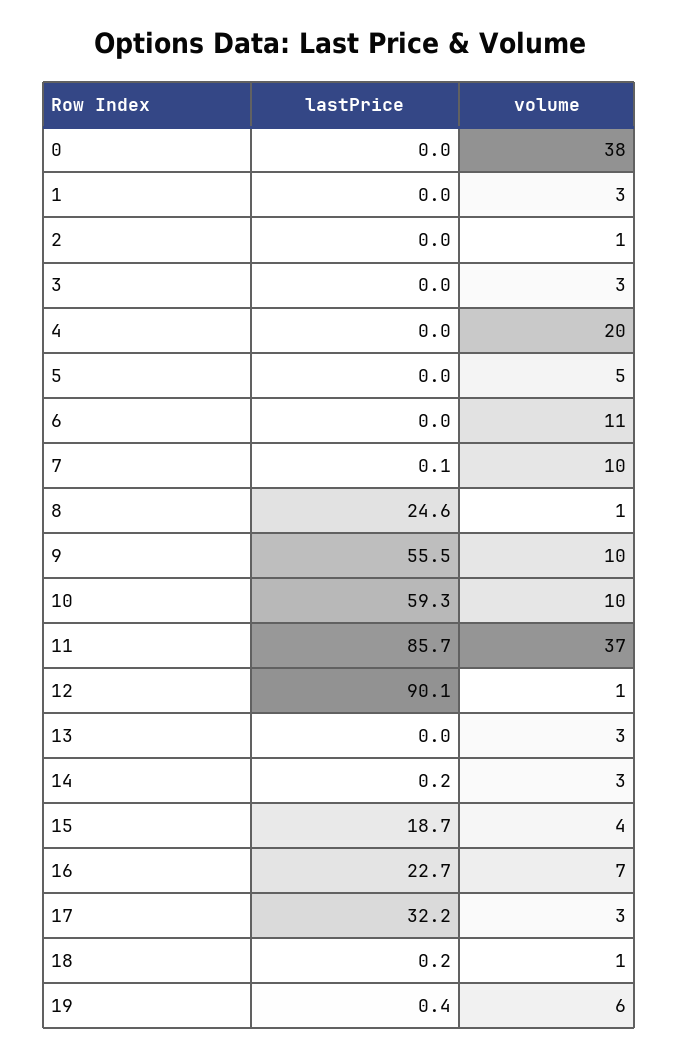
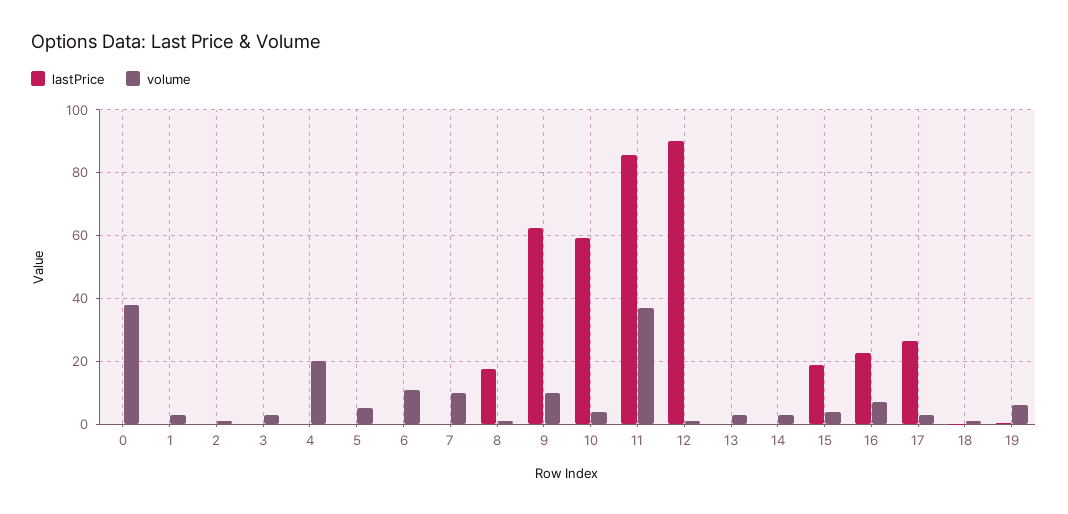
  {
    "lastPrice": {
      "0": 0,
      "1": 0,
      "2": 0,
      "3": 0,
      "4": 0,
      "5": 0,
      "6": 0,
      "7": 0.1,
-     "8": 24.6,
+     "8": 18,
-     "9": 55.5,
+     "9": 62,
      "10": 59.3,
      "11": 85.7,
      "12": 90.1,
      "13": 0,
      "14": 0.2,
      "15": 18.7,
      "16": 22.7,
-     "17": 32.2,
+     "17": 26,
      "18": 0.2,
      "19": 0.4
    },
    "volume": {
      "0": 38,
      "1": 3,
      "2": 1,
      "3": 3,
      "4": 20,
      "5": 5,
      "6": 11,
      "7": 10,
      "8": 1,
      "9": 10,
-     "10": 10,
+     "10": 4,
      "11": 37,
      "12": 1,
      "13": 3,
      "14": 3,
      "15": 4,
      "16": 7,
      "17": 3,
      "18": 1,
      "19": 6
    }
  }

